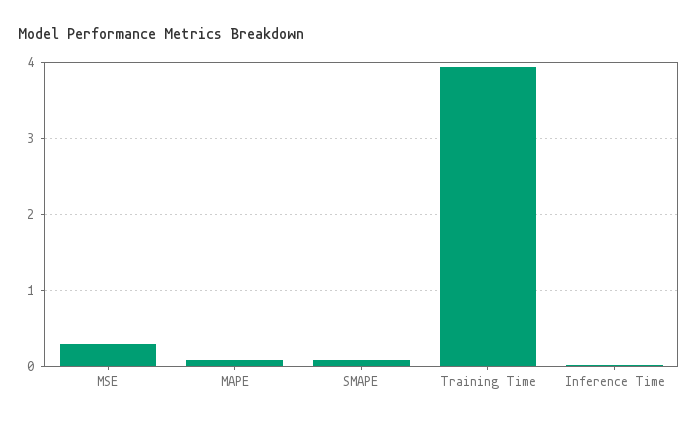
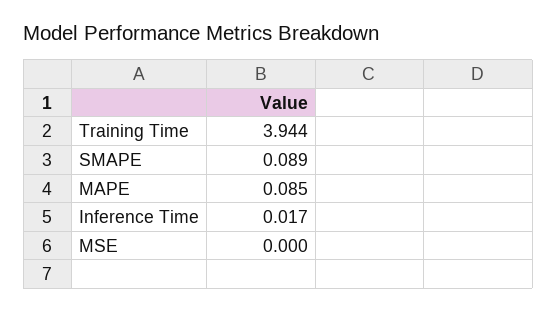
  {
-   "MSE": 0.3,
+   "MSE": 0,
    "MAPE": 0.085,
    "SMAPE": 0.089,
    "Training Time": 3.944,
    "Inference Time": 0.017
  }

